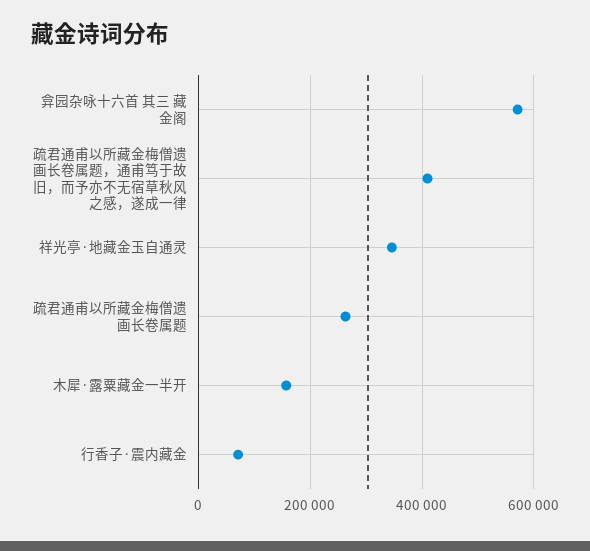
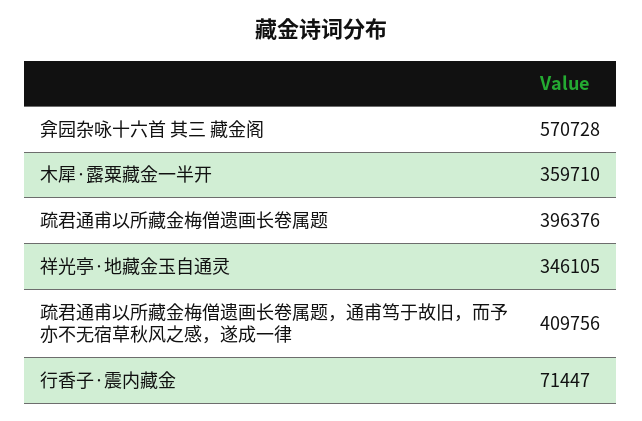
  {
    "弇园杂咏十六首 其三 藏金阁": 570728,
    "疏君通甫以所藏金梅僧遗画长卷属题，通甫笃于故旧，而予亦不无宿草秋风之感，遂成一律": 409756,
    "祥光亭·地藏金玉自通灵": 346105,
-   "疏君通甫以所藏金梅僧遗画长卷属题": 260000,
+   "疏君通甫以所藏金梅僧遗画长卷属题": 396376,
-   "木犀·露粟藏金一半开": 160000,
+   "木犀·露粟藏金一半开": 359710,
    "行香子·震内藏金": 71447
  }

